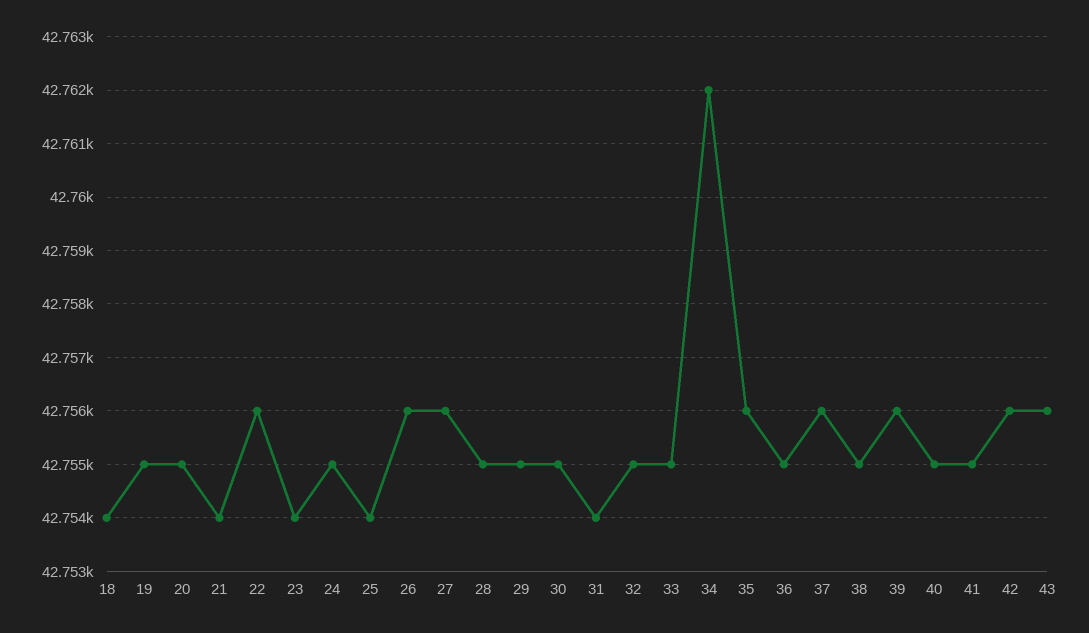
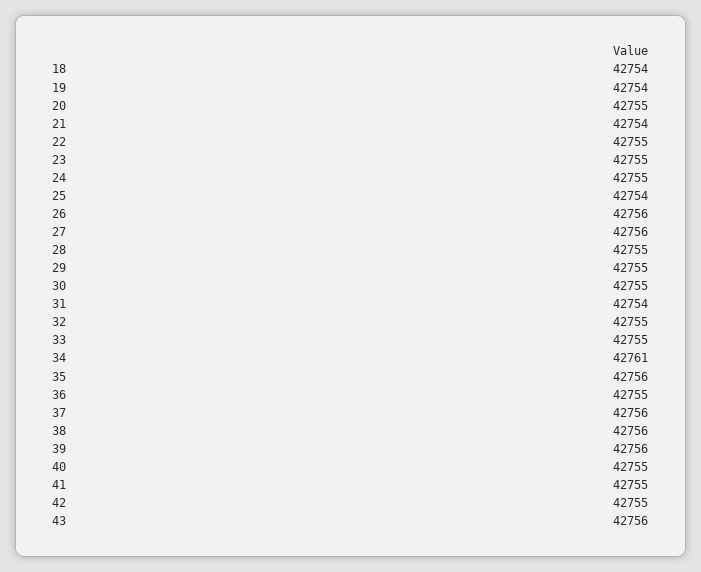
  {
    "18": 42754,
-   "19": 42755,
+   "19": 42754,
    "20": 42755,
    "21": 42754,
-   "22": 42756,
+   "22": 42755,
-   "23": 42754,
+   "23": 42755,
    "24": 42755,
    "25": 42754,
    "26": 42756,
    "27": 42756,
    "28": 42755,
    "29": 42755,
    "30": 42755,
    "31": 42754,
    "32": 42755,
    "33": 42755,
-   "34": 42762,
+   "34": 42761,
    "35": 42756,
    "36": 42755,
    "37": 42756,
-   "38": 42755,
+   "38": 42756,
    "39": 42756,
    "40": 42755,
    "41": 42755,
-   "42": 42756,
+   "42": 42755,
    "43": 42756
  }

